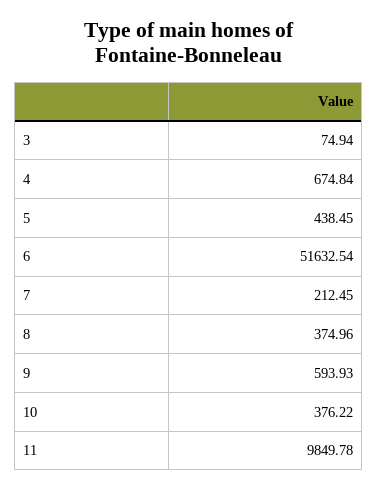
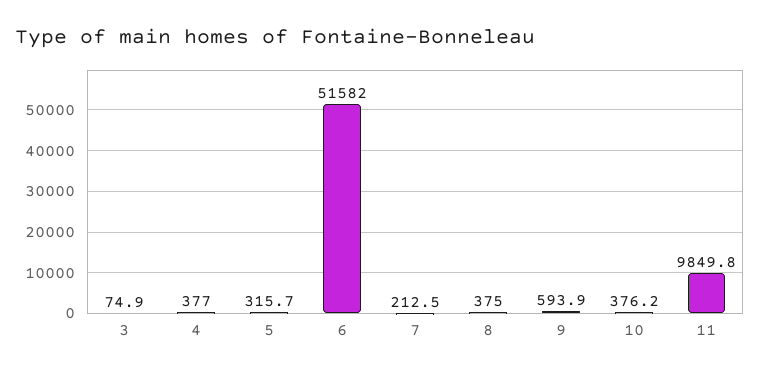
  {
    "3": 74.94,
-   "4": 674.84,
+   "4": 377,
-   "5": 438.45,
+   "5": 315.7,
-   "6": 51632.54,
+   "6": 51582,
    "7": 212.45,
    "8": 374.96,
    "9": 593.93,
    "10": 376.22,
    "11": 9849.78
  }

